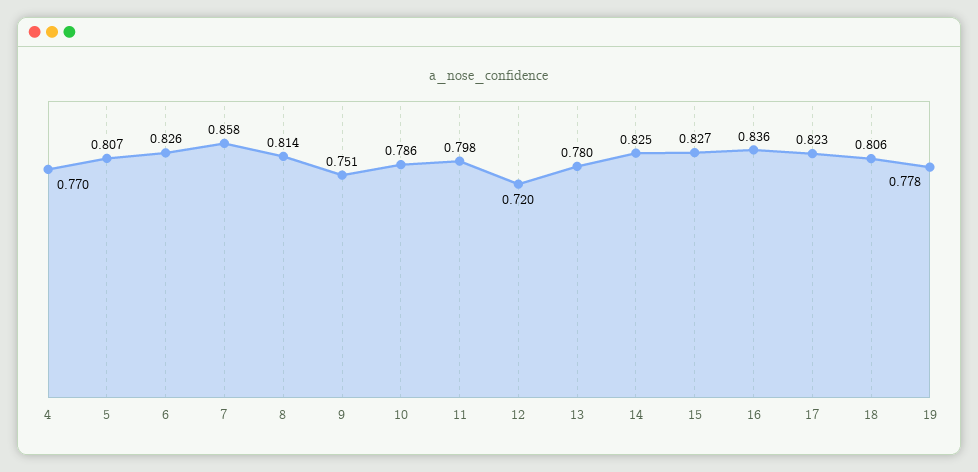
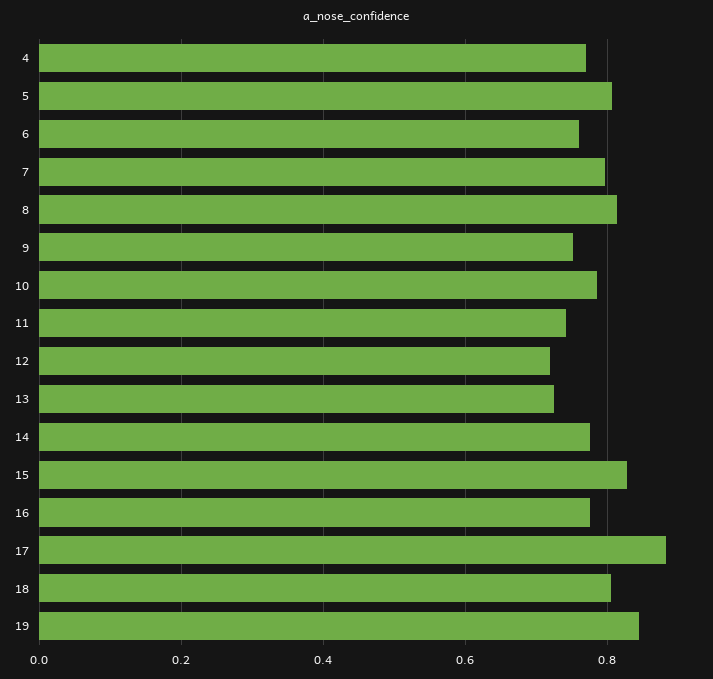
  {
    "4": 0.77,
    "5": 0.807,
-   "6": 0.826,
+   "6": 0.76,
-   "7": 0.858,
+   "7": 0.8,
    "8": 0.814,
    "9": 0.751,
    "10": 0.786,
-   "11": 0.798,
+   "11": 0.74,
    "12": 0.72,
-   "13": 0.78,
+   "13": 0.72,
-   "14": 0.825,
+   "14": 0.78,
    "15": 0.827,
-   "16": 0.836,
+   "16": 0.78,
-   "17": 0.823,
+   "17": 0.88,
    "18": 0.806,
-   "19": 0.778
+   "19": 0.84
  }

